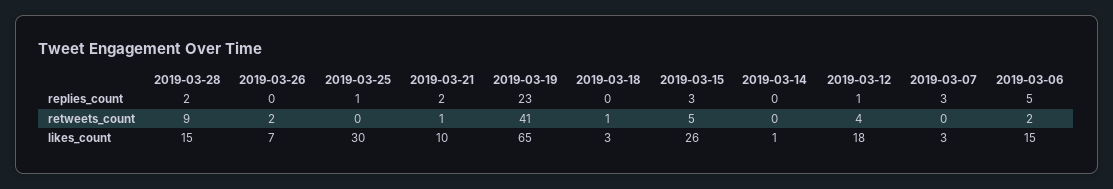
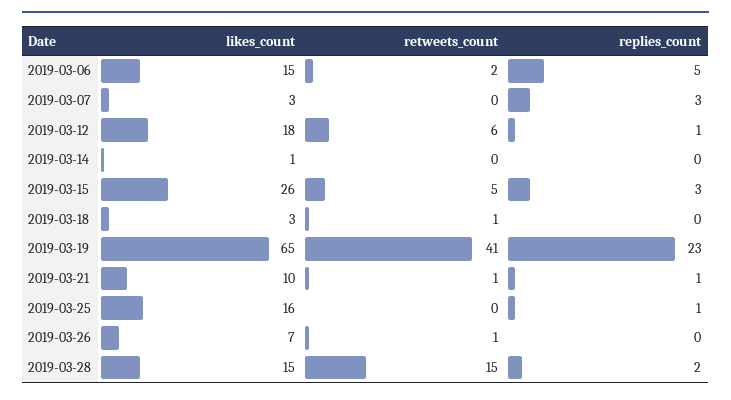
  {
    "2019-03-28": {
      "replies_count": 2,
-     "retweets_count": 9,
+     "retweets_count": 15,
      "likes_count": 15
    },
    "2019-03-26": {
      "replies_count": 0,
-     "retweets_count": 2,
+     "retweets_count": 1,
      "likes_count": 7
    },
    "2019-03-25": {
      "replies_count": 1,
      "retweets_count": 0,
-     "likes_count": 30
+     "likes_count": 16
    },
    "2019-03-21": {
-     "replies_count": 2,
+     "replies_count": 1,
      "retweets_count": 1,
      "likes_count": 10
    },
    "2019-03-19": {
      "replies_count": 23,
      "retweets_count": 41,
      "likes_count": 65
    },
    "2019-03-18": {
      "replies_count": 0,
      "retweets_count": 1,
      "likes_count": 3
    },
    "2019-03-15": {
      "replies_count": 3,
      "retweets_count": 5,
      "likes_count": 26
    },
    "2019-03-14": {
      "replies_count": 0,
      "retweets_count": 0,
      "likes_count": 1
    },
    "2019-03-12": {
      "replies_count": 1,
-     "retweets_count": 4,
+     "retweets_count": 6,
      "likes_count": 18
    },
    "2019-03-07": {
      "replies_count": 3,
      "retweets_count": 0,
      "likes_count": 3
    },
    "2019-03-06": {
      "replies_count": 5,
      "retweets_count": 2,
      "likes_count": 15
    }
  }

